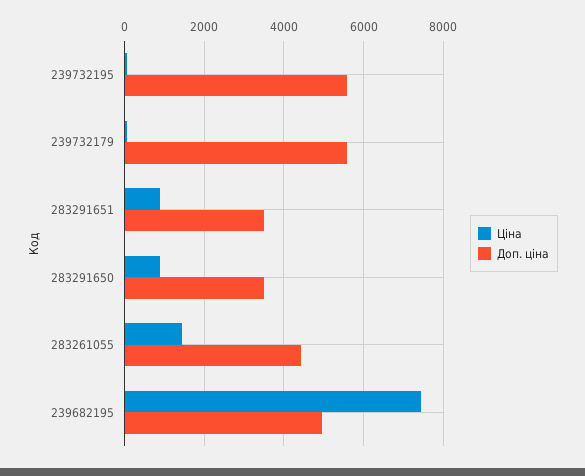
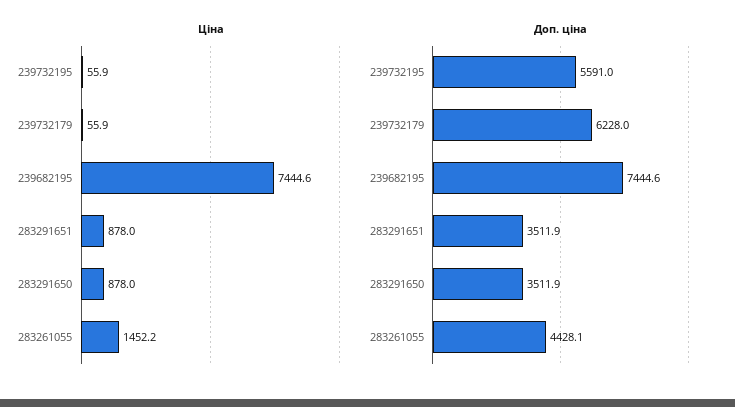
  {
    "Ціна": {
      "239732195": 55.9,
      "239732179": 55.9,
      "283291651": 878,
      "283291650": 878,
      "283261055": 1452.2,
      "239682195": 7444.6
    },
    "Доп. ціна": {
      "239732195": 5591,
-     "239732179": 5600,
+     "239732179": 6228,
      "283291651": 3511.9,
      "283291650": 3511.9,
      "283261055": 4428.1,
-     "239682195": 5000
+     "239682195": 7444.6
    }
  }

